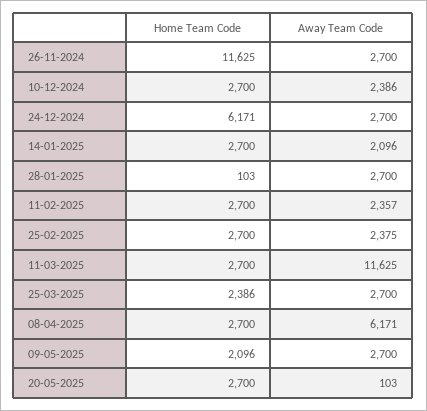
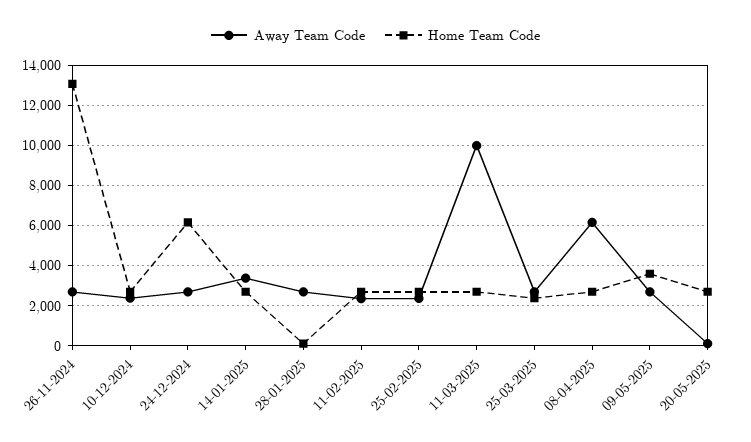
  {
    "Home Team Code": {
-     "26-11-2024": 11625,
+     "26-11-2024": 13000,
      "10-12-2024": 2700,
      "24-12-2024": 6171,
      "14-01-2025": 2700,
      "28-01-2025": 103,
      "11-02-2025": 2700,
      "25-02-2025": 2700,
      "11-03-2025": 2700,
      "25-03-2025": 2386,
      "08-04-2025": 2700,
-     "09-05-2025": 2096,
+     "09-05-2025": 3500,
      "20-05-2025": 2700
    },
    "Away Team Code": {
      "26-11-2024": 2700,
      "10-12-2024": 2386,
      "24-12-2024": 2700,
-     "14-01-2025": 2096,
+     "14-01-2025": 3500,
      "28-01-2025": 2700,
      "11-02-2025": 2357,
      "25-02-2025": 2375,
-     "11-03-2025": 11625,
+     "11-03-2025": 10000,
      "25-03-2025": 2700,
      "08-04-2025": 6171,
      "09-05-2025": 2700,
      "20-05-2025": 103
    }
  }

